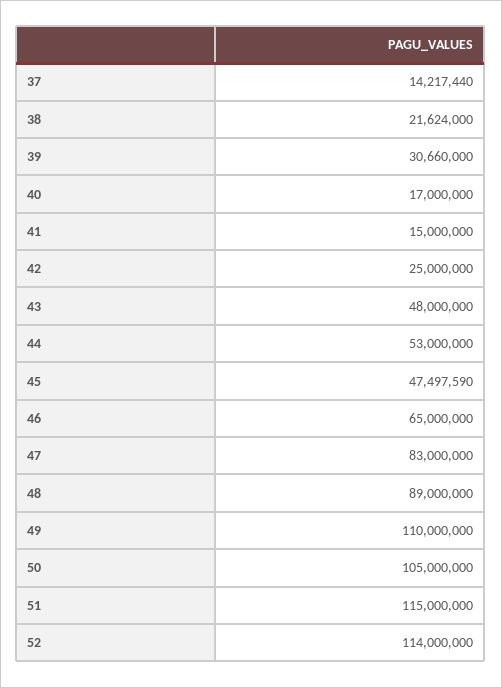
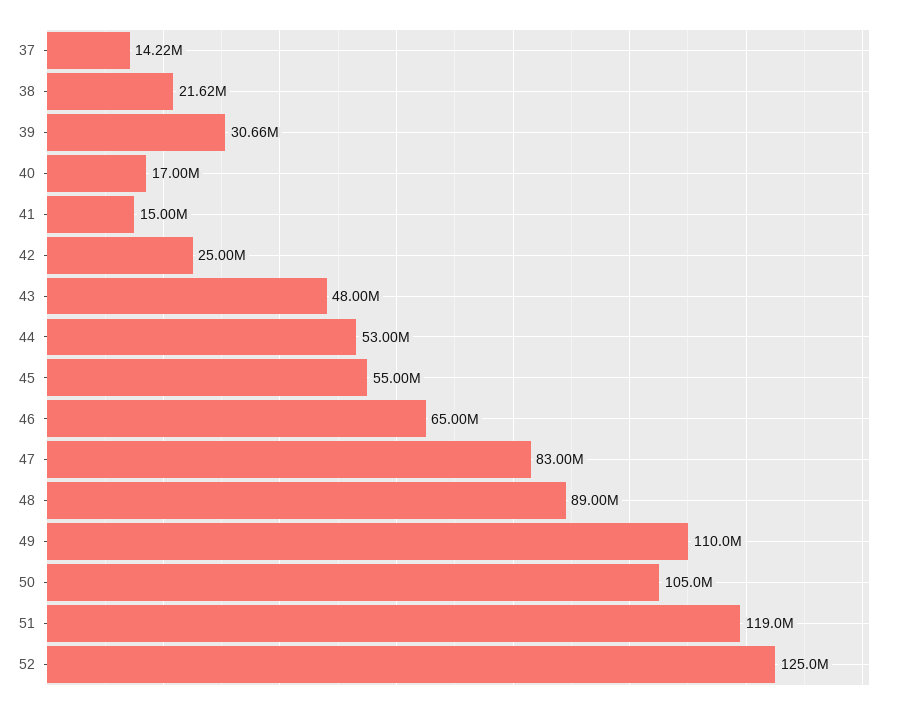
  {
    "37": 14217440,
    "38": 21624000,
    "39": 30660000,
    "40": 17000000,
    "41": 15000000,
    "42": 25000000,
    "43": 48000000,
    "44": 53000000,
-   "45": 47497590,
+   "45": 55000000,
    "46": 65000000,
    "47": 83000000,
    "48": 89000000,
    "49": 110000000,
    "50": 105000000,
-   "51": 115000000,
+   "51": 119000000,
-   "52": 114000000
+   "52": 125000000
  }

